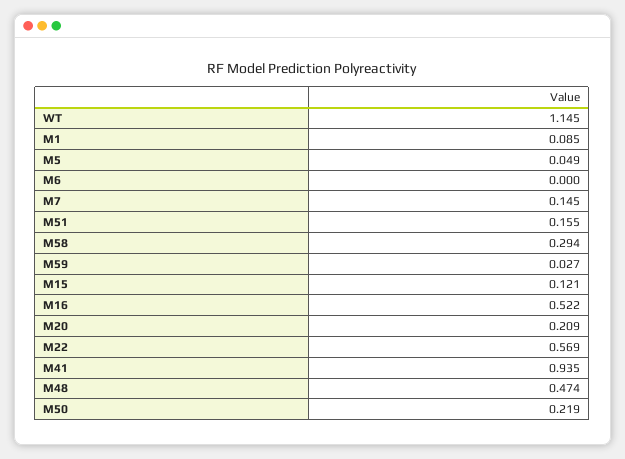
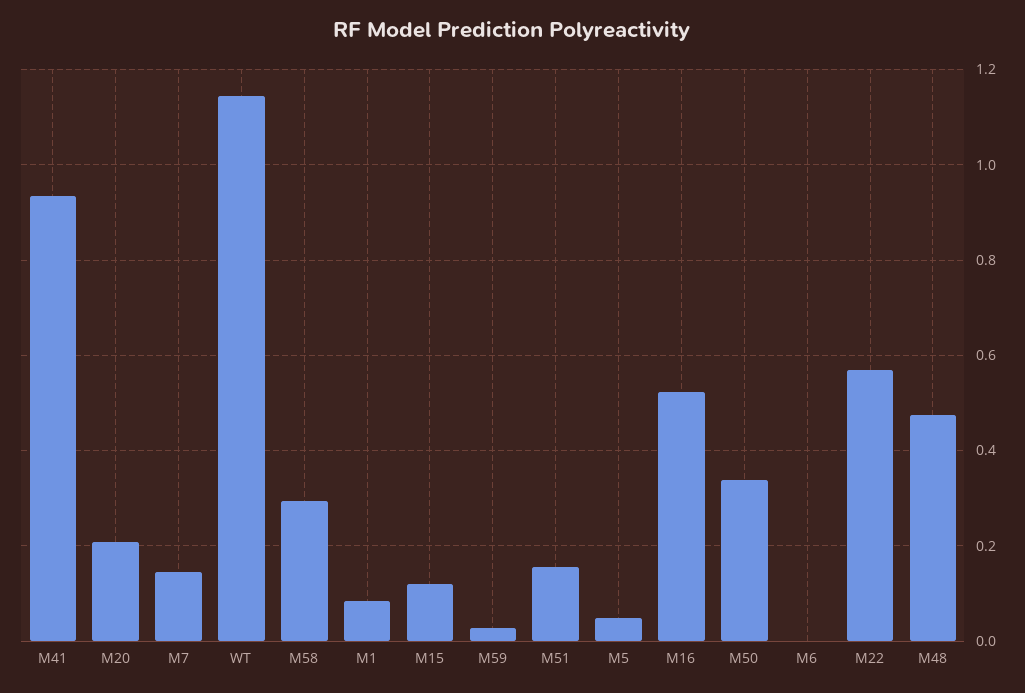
  {
    "WT": 1.145,
    "M1": 0.085,
    "M5": 0.049,
    "M6": 0,
    "M7": 0.145,
    "M51": 0.155,
    "M58": 0.294,
    "M59": 0.027,
    "M15": 0.121,
    "M16": 0.522,
    "M20": 0.209,
    "M22": 0.569,
    "M41": 0.935,
    "M48": 0.474,
-   "M50": 0.219
+   "M50": 0.34
  }

